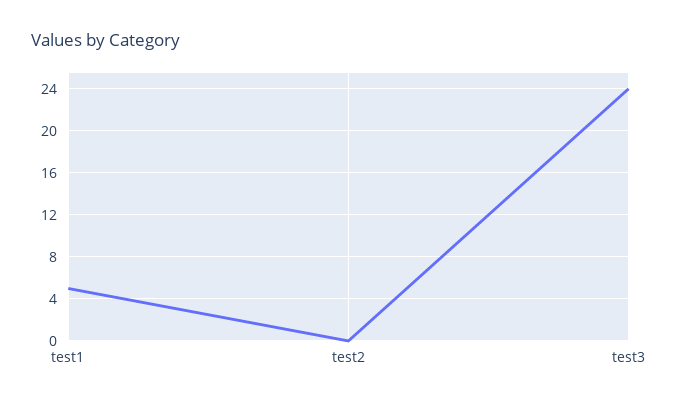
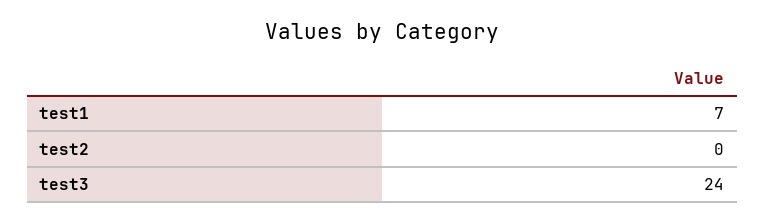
  {
-   "test1": 5,
+   "test1": 7,
    "test2": 0,
    "test3": 24
  }

